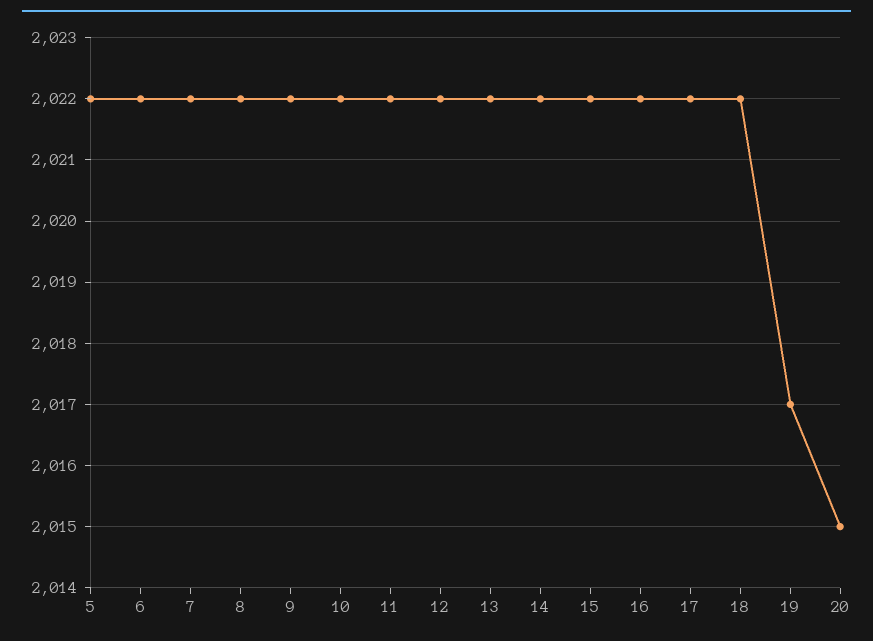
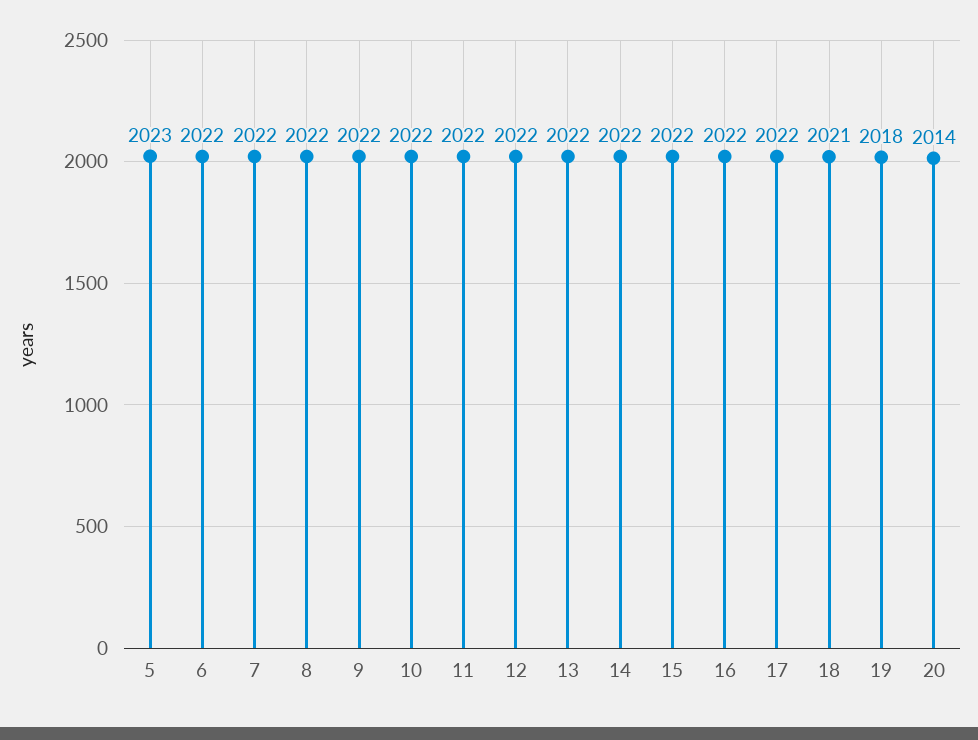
  {
-   "5": 2022,
+   "5": 2023,
    "6": 2022,
    "7": 2022,
    "8": 2022,
    "9": 2022,
    "10": 2022,
    "11": 2022,
    "12": 2022,
    "13": 2022,
    "14": 2022,
    "15": 2022,
    "16": 2022,
    "17": 2022,
-   "18": 2022,
+   "18": 2021,
-   "19": 2017,
+   "19": 2018,
-   "20": 2015
+   "20": 2014
  }

